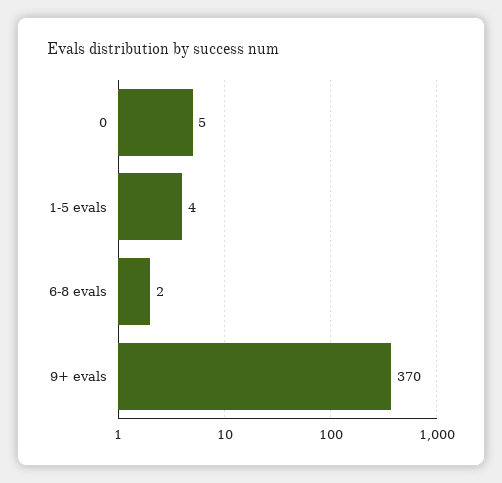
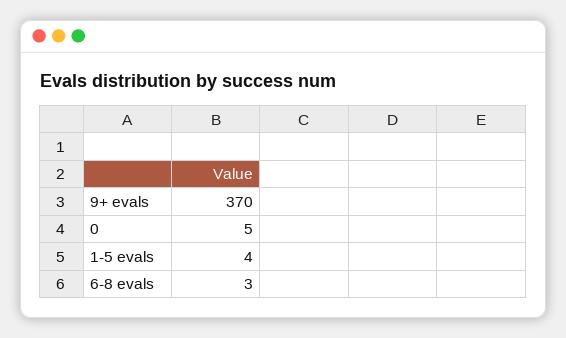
  {
    "0": 5,
    "1-5 evals": 4,
-   "6-8 evals": 2,
+   "6-8 evals": 3,
    "9+ evals": 370
  }

